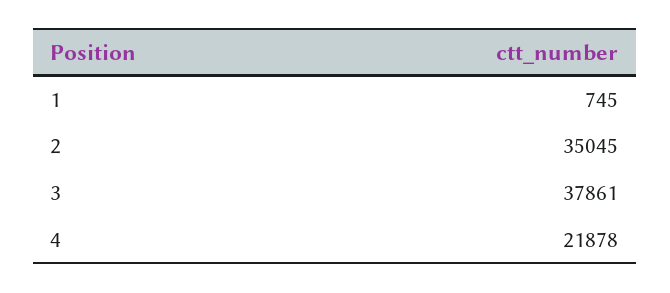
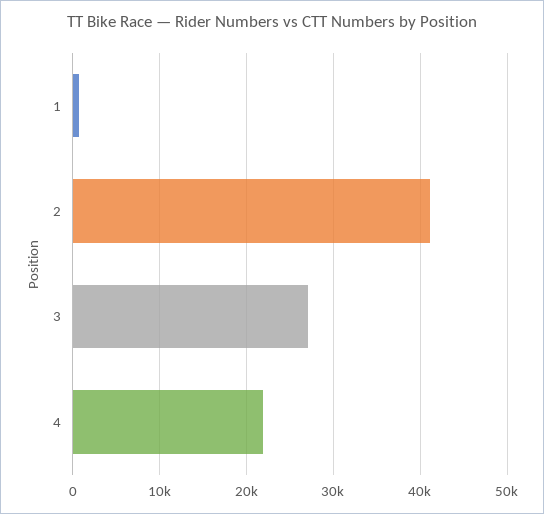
  {
    "1": 745,
-   "2": 35045,
+   "2": 41000,
-   "3": 37861,
+   "3": 27000,
    "4": 21878
  }

